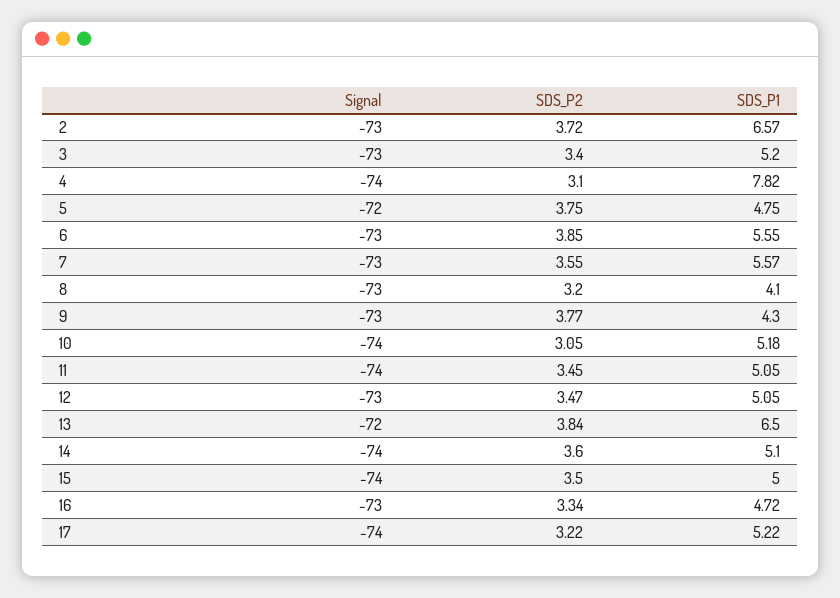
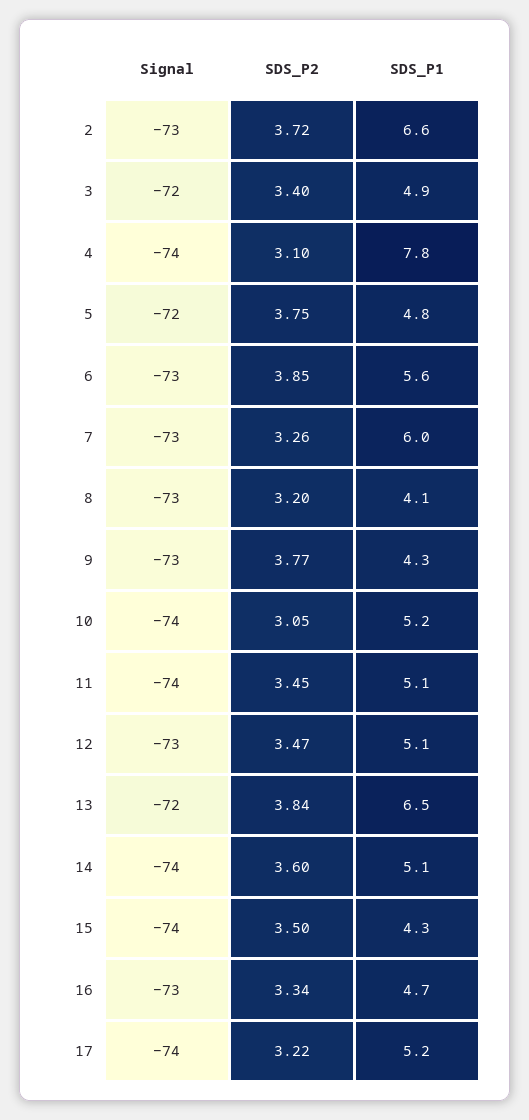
  {
    "Signal": {
      "2": -73,
-     "3": -73,
+     "3": -72,
      "4": -74,
      "5": -72,
      "6": -73,
      "7": -73,
      "8": -73,
      "9": -73,
      "10": -74,
      "11": -74,
      "12": -73,
      "13": -72,
      "14": -74,
      "15": -74,
      "16": -73,
      "17": -74
    },
    "SDS_P2": {
      "2": 3.72,
      "3": 3.4,
      "4": 3.1,
      "5": 3.75,
      "6": 3.85,
-     "7": 3.55,
+     "7": 3.26,
      "8": 3.2,
      "9": 3.77,
      "10": 3.05,
      "11": 3.45,
      "12": 3.47,
      "13": 3.84,
      "14": 3.6,
      "15": 3.5,
      "16": 3.34,
      "17": 3.22
    },
    "SDS_P1": {
      "2": 6.57,
-     "3": 5.2,
+     "3": 4.9,
      "4": 7.82,
      "5": 4.75,
      "6": 5.55,
-     "7": 5.57,
+     "7": 6,
      "8": 4.1,
      "9": 4.3,
      "10": 5.18,
      "11": 5.05,
      "12": 5.05,
      "13": 6.5,
      "14": 5.1,
-     "15": 5,
+     "15": 4.3,
      "16": 4.72,
      "17": 5.22
    }
  }

